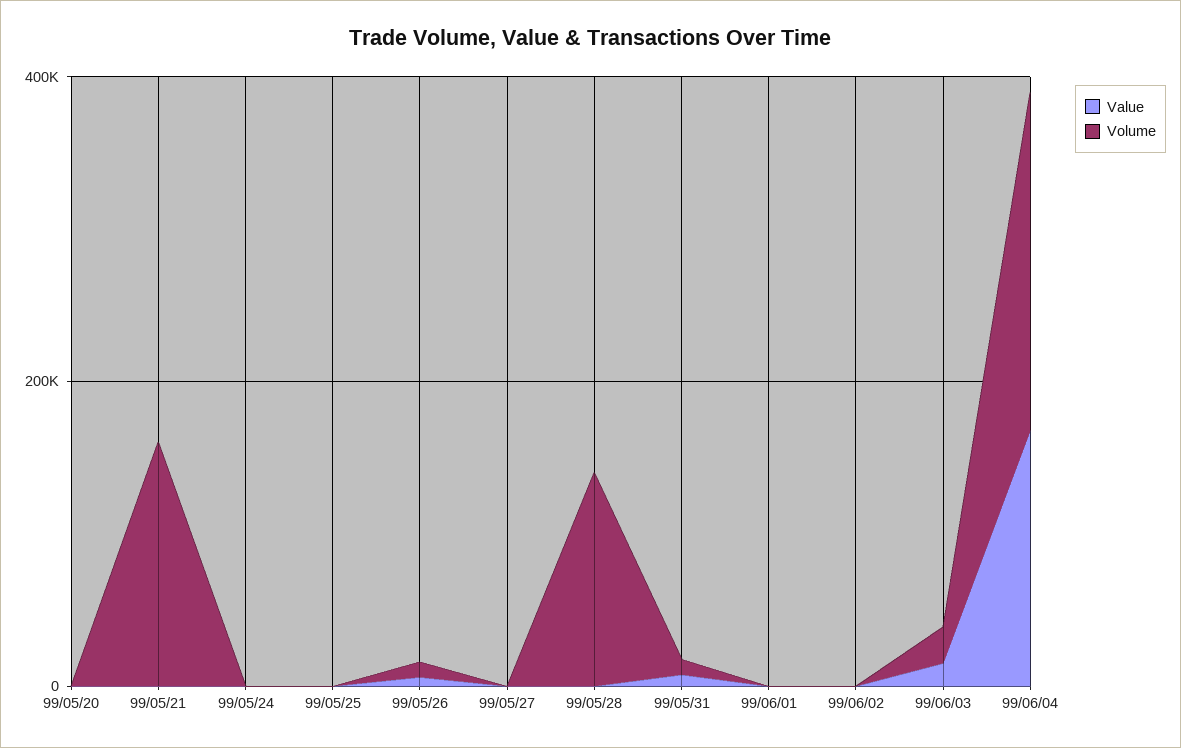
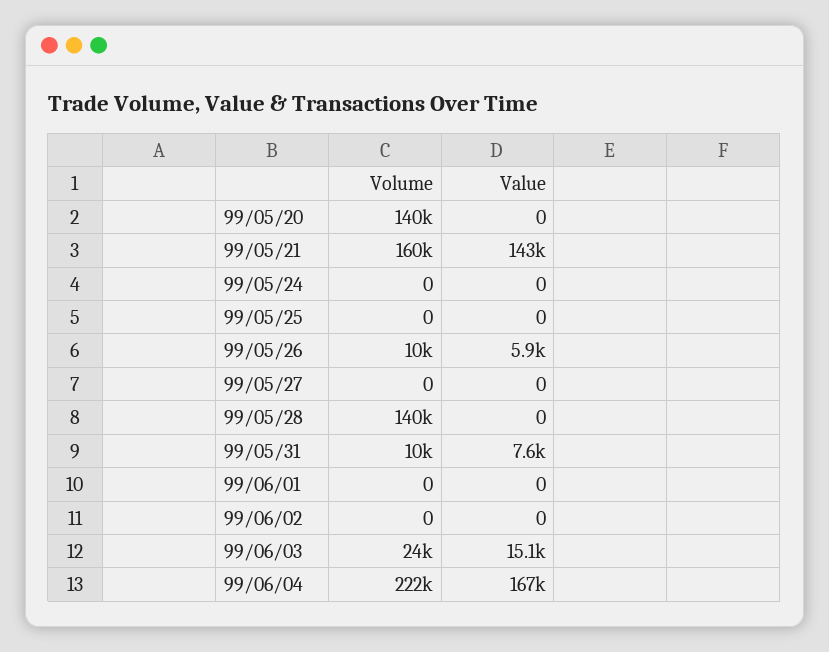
  {
    "Value": {
      "99/05/20": 0,
-     "99/05/21": 0,
+     "99/05/21": 143000,
      "99/05/24": 0,
      "99/05/25": 0,
      "99/05/26": 5900,
      "99/05/27": 0,
      "99/05/28": 0,
      "99/05/31": 7600,
      "99/06/01": 0,
      "99/06/02": 0,
      "99/06/03": 15100,
      "99/06/04": 167000
    },
    "Volume": {
-     "99/05/20": 0,
+     "99/05/20": 140000,
      "99/05/21": 160000,
      "99/05/24": 0,
      "99/05/25": 0,
      "99/05/26": 10000,
      "99/05/27": 0,
      "99/05/28": 140000,
      "99/05/31": 10000,
      "99/06/01": 0,
      "99/06/02": 0,
      "99/06/03": 24000,
      "99/06/04": 222000
    }
  }

